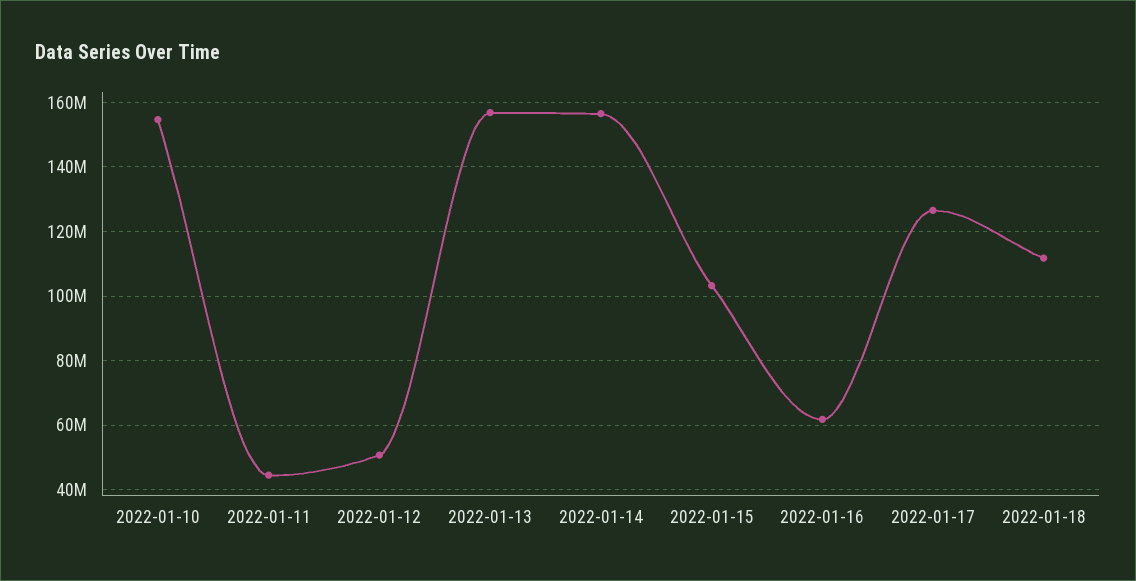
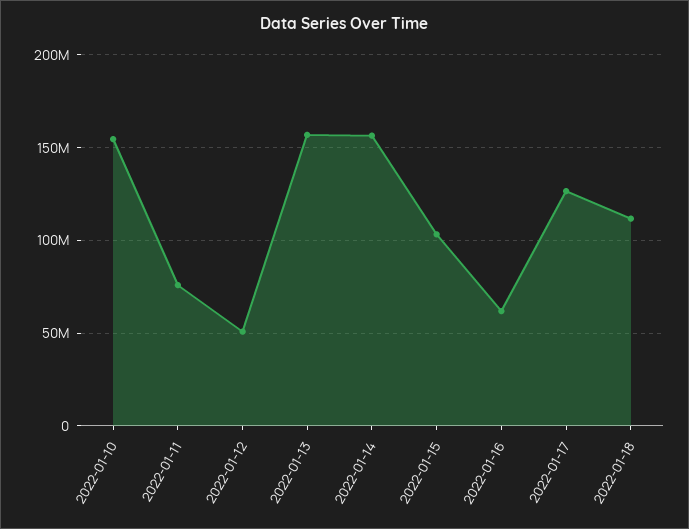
  {
    "2022-01-10": 154000000,
-   "2022-01-11": 44000000,
+   "2022-01-11": 75000000,
    "2022-01-12": 50000000,
    "2022-01-13": 156000000,
    "2022-01-14": 156000000,
    "2022-01-15": 104000000,
    "2022-01-16": 62000000,
    "2022-01-17": 126000000,
    "2022-01-18": 112000000
  }

